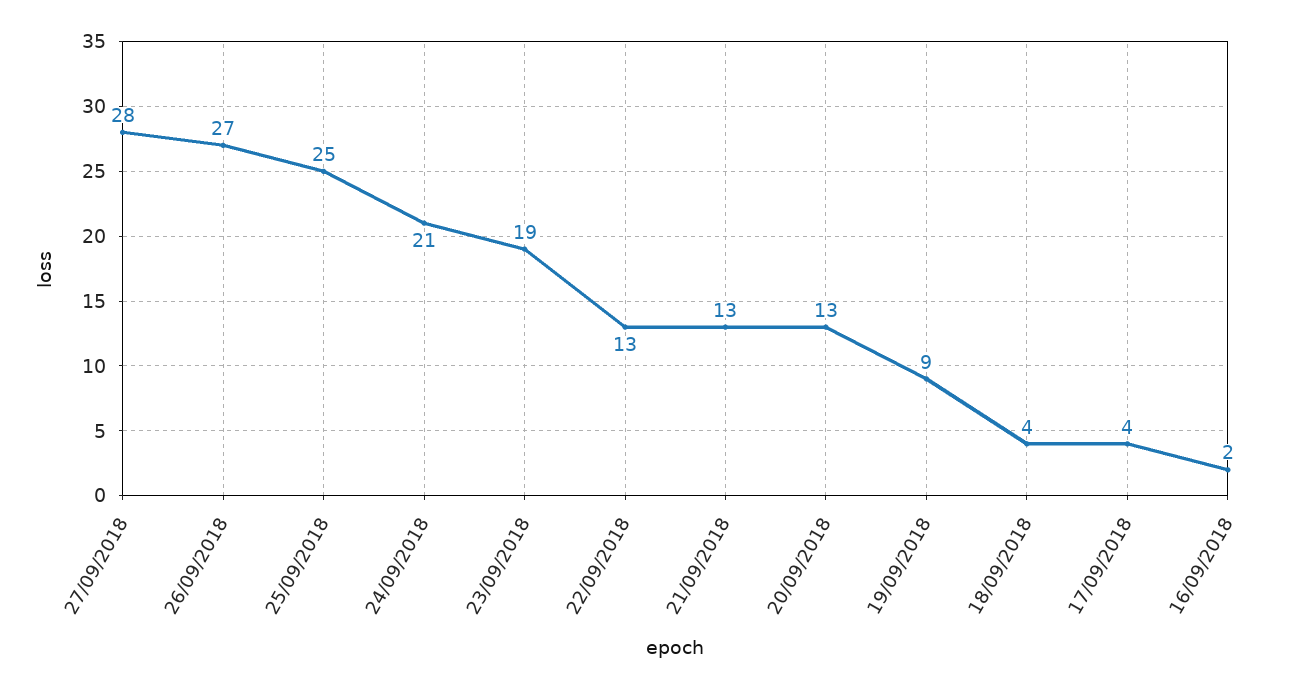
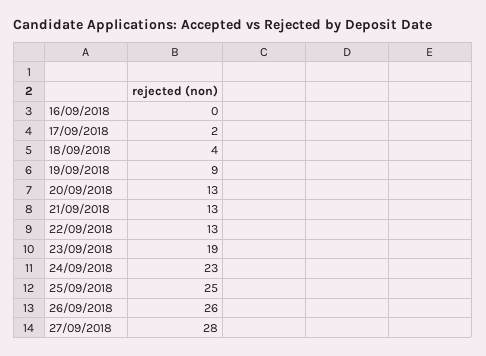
  {
    "27/09/2018": 28,
-   "26/09/2018": 27,
+   "26/09/2018": 26,
    "25/09/2018": 25,
-   "24/09/2018": 21,
+   "24/09/2018": 23,
    "23/09/2018": 19,
    "22/09/2018": 13,
    "21/09/2018": 13,
    "20/09/2018": 13,
    "19/09/2018": 9,
    "18/09/2018": 4,
-   "17/09/2018": 4,
+   "17/09/2018": 2,
-   "16/09/2018": 2
+   "16/09/2018": 0
  }

